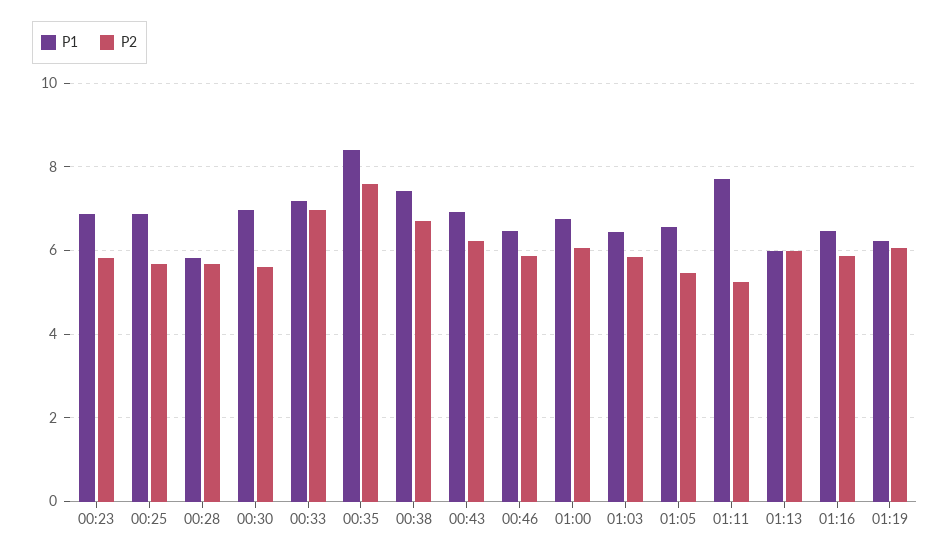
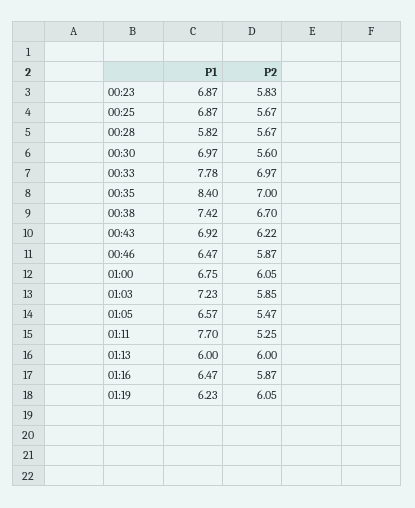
  {
    "P1": {
      "00:23": 6.87,
      "00:25": 6.87,
      "00:28": 5.82,
      "00:30": 6.97,
-     "00:33": 7.2,
+     "00:33": 7.78,
      "00:35": 8.4,
      "00:38": 7.42,
      "00:43": 6.92,
      "00:46": 6.47,
      "01:00": 6.75,
-     "01:03": 6.4,
+     "01:03": 7.23,
      "01:05": 6.57,
      "01:11": 7.7,
      "01:13": 6,
      "01:16": 6.47,
      "01:19": 6.23
    },
    "P2": {
      "00:23": 5.83,
      "00:25": 5.67,
      "00:28": 5.67,
      "00:30": 5.6,
      "00:33": 6.97,
-     "00:35": 7.6,
+     "00:35": 7,
      "00:38": 6.7,
      "00:43": 6.22,
      "00:46": 5.87,
      "01:00": 6.05,
      "01:03": 5.85,
      "01:05": 5.47,
      "01:11": 5.25,
      "01:13": 6,
      "01:16": 5.87,
      "01:19": 6.05
    }
  }

